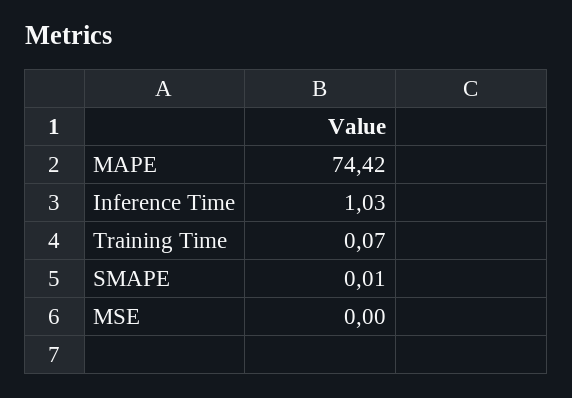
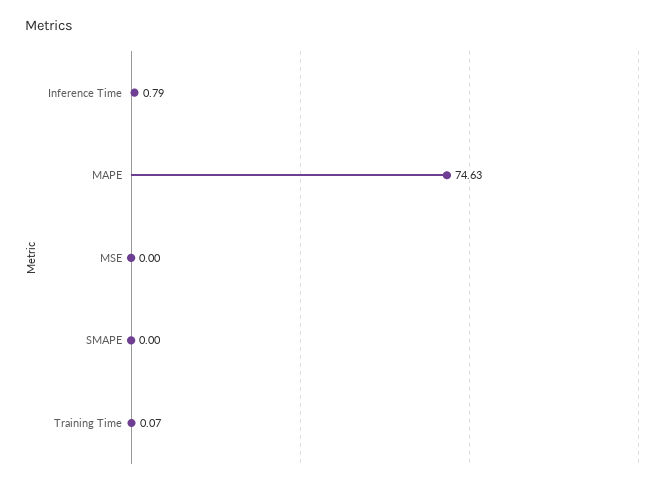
  {
-   "MAPE": 74.42,
+   "MAPE": 74.63,
-   "Inference Time": 1.03,
+   "Inference Time": 0.79,
    "Training Time": 0.07,
-   "SMAPE": 0.01,
+   "SMAPE": 0,
    "MSE": 0
  }

